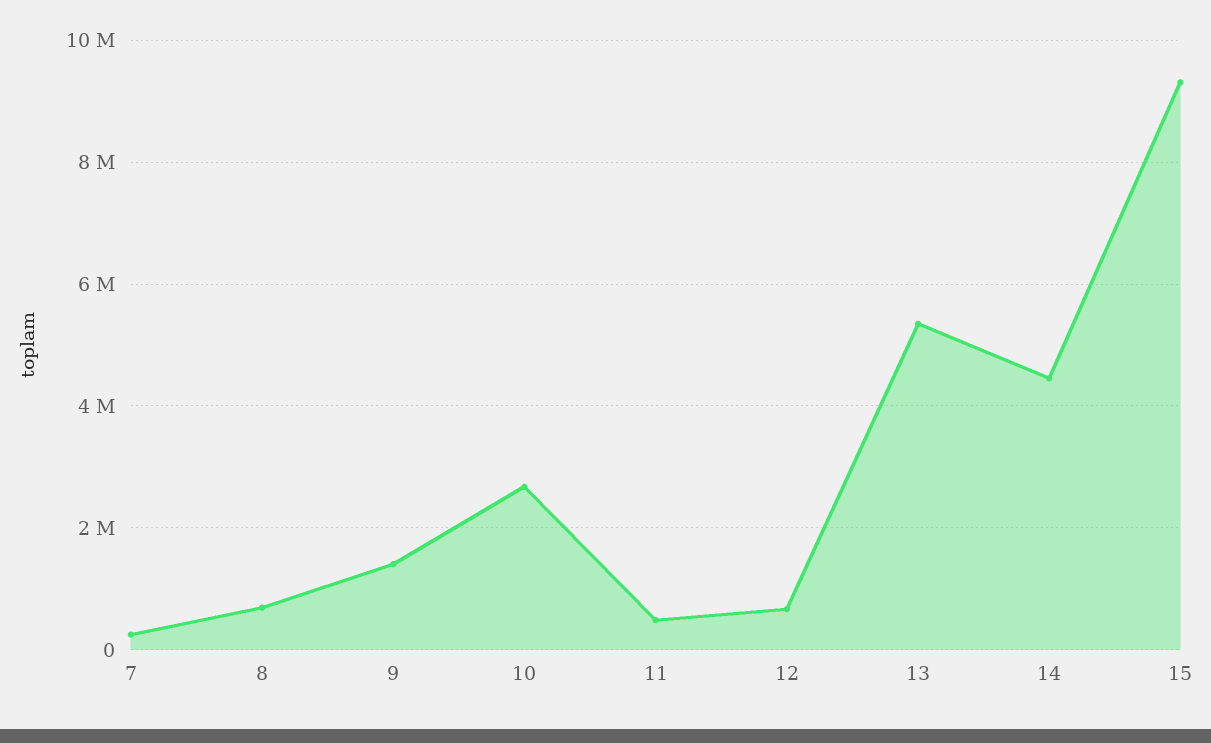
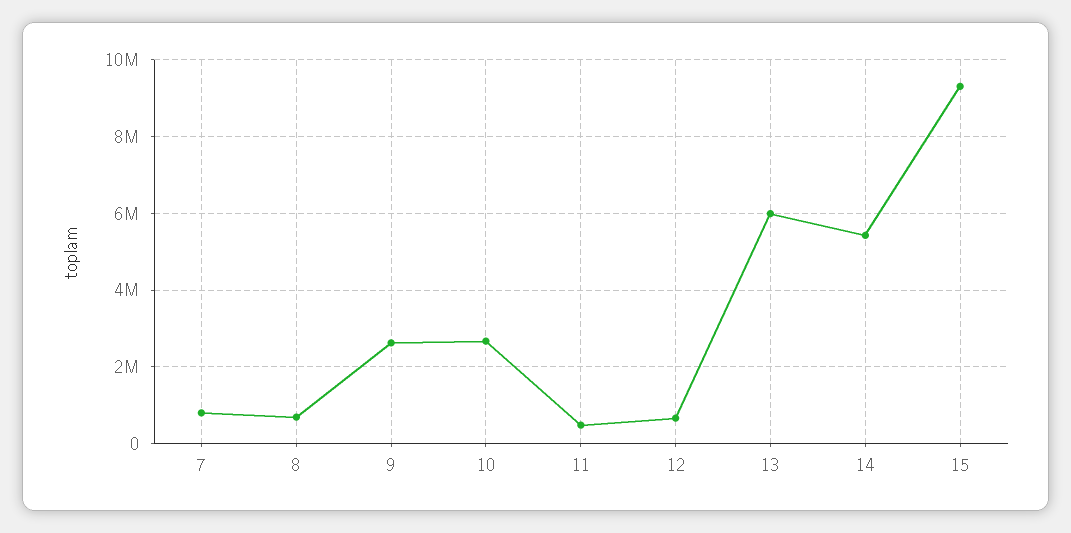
  {
-   "7": 200000,
+   "7": 800000,
    "8": 600000,
-   "9": 1400000,
+   "9": 2600000,
    "10": 2600000,
    "11": 400000,
    "12": 600000,
-   "13": 5400000,
+   "13": 6000000,
-   "14": 4400000,
+   "14": 5400000,
    "15": 9400000
  }

